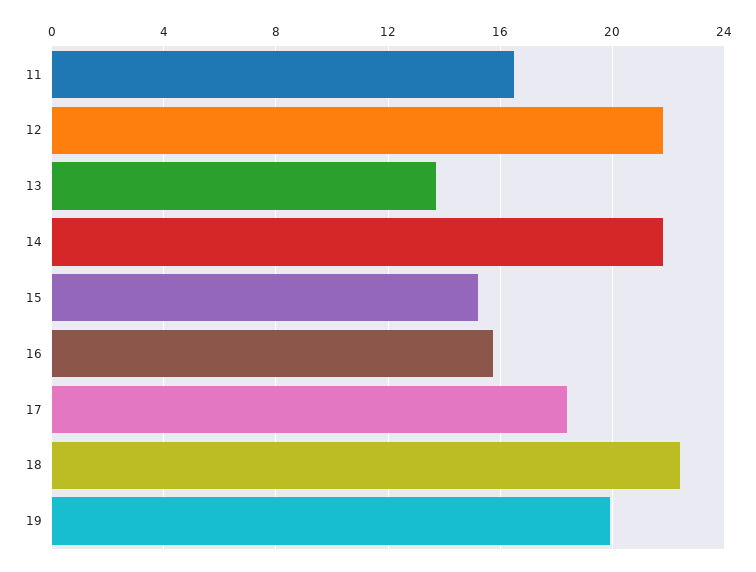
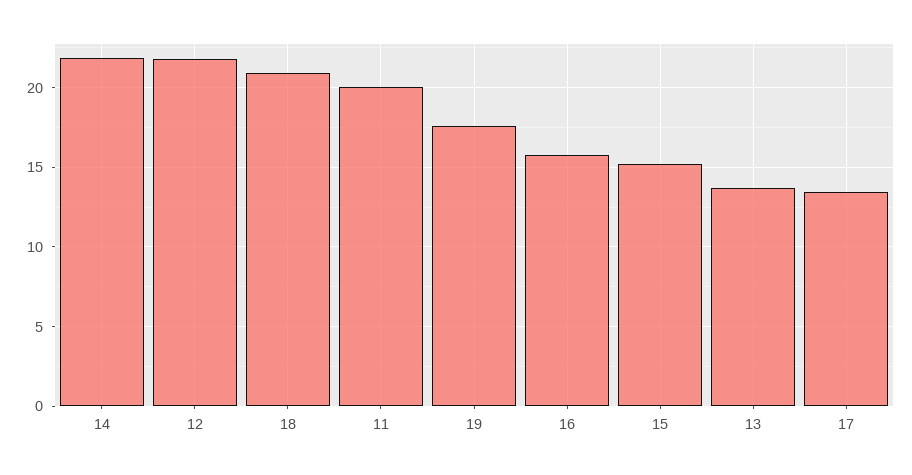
  {
-   "11": 16.5,
+   "11": 20,
    "12": 22,
    "13": 13.5,
    "14": 22,
    "15": 15,
    "16": 16,
-   "17": 18.5,
+   "17": 13.5,
-   "18": 22.5,
+   "18": 21,
-   "19": 20
+   "19": 17.5
  }

